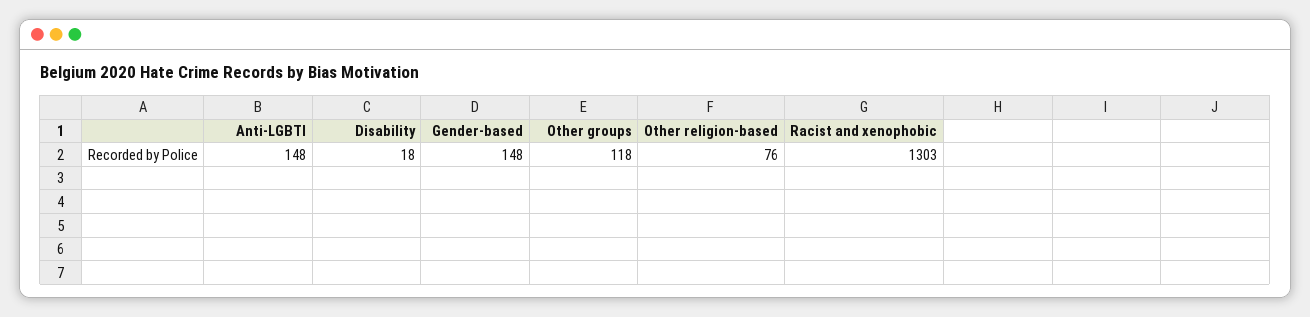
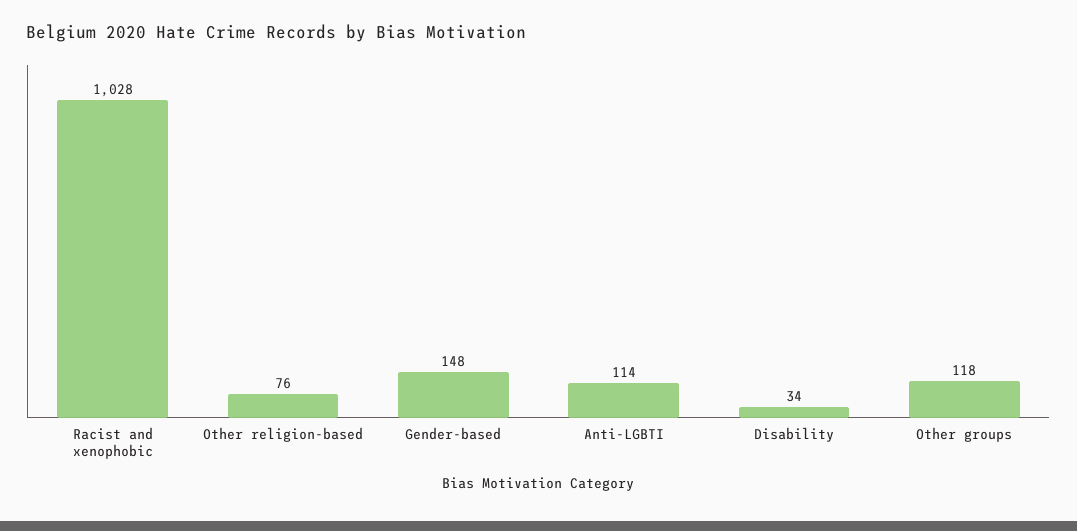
  {
-   "Anti-LGBTI": 148,
+   "Anti-LGBTI": 114,
-   "Disability": 18,
+   "Disability": 34,
    "Gender-based": 148,
    "Other groups": 118,
    "Other religion-based": 76,
-   "Racist and xenophobic": 1303
+   "Racist and xenophobic": 1028
  }

